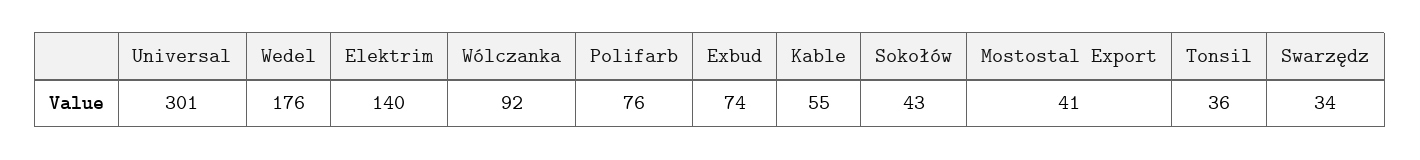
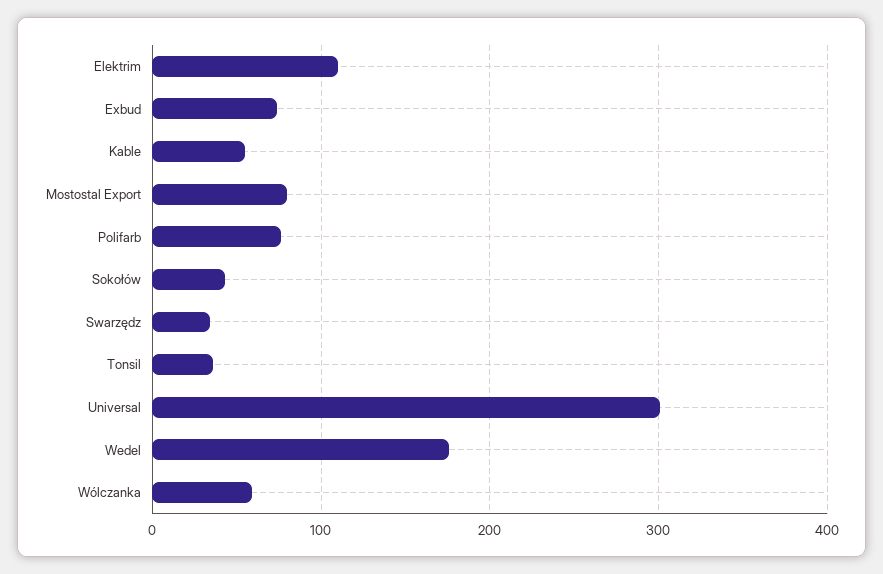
  {
    "Universal": 301,
    "Wedel": 176,
-   "Elektrim": 140,
+   "Elektrim": 110,
-   "Wólczanka": 92,
+   "Wólczanka": 60,
    "Polifarb": 76,
    "Exbud": 74,
    "Kable": 55,
    "Sokołów": 43,
-   "Mostostal Export": 41,
+   "Mostostal Export": 80,
    "Tonsil": 36,
    "Swarzędz": 34
  }

